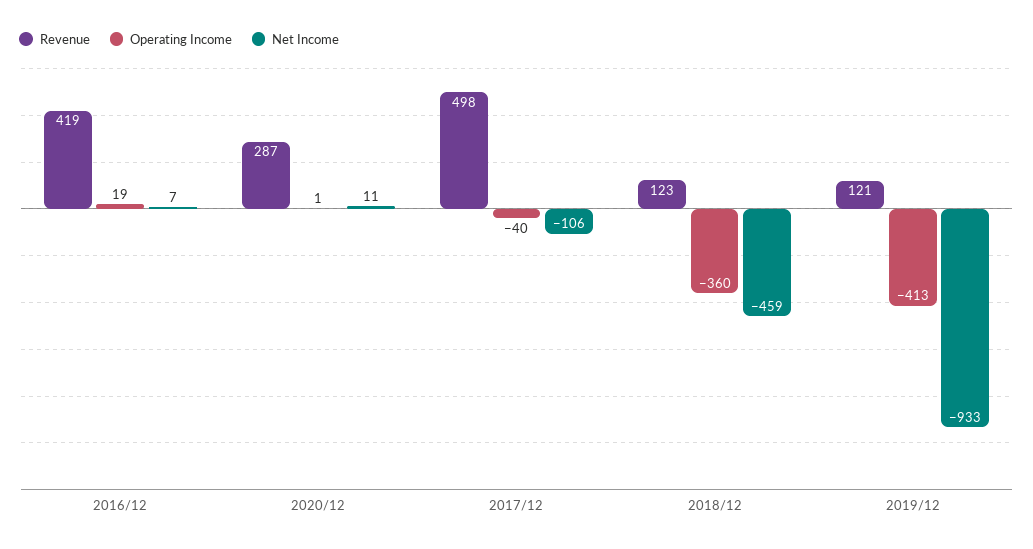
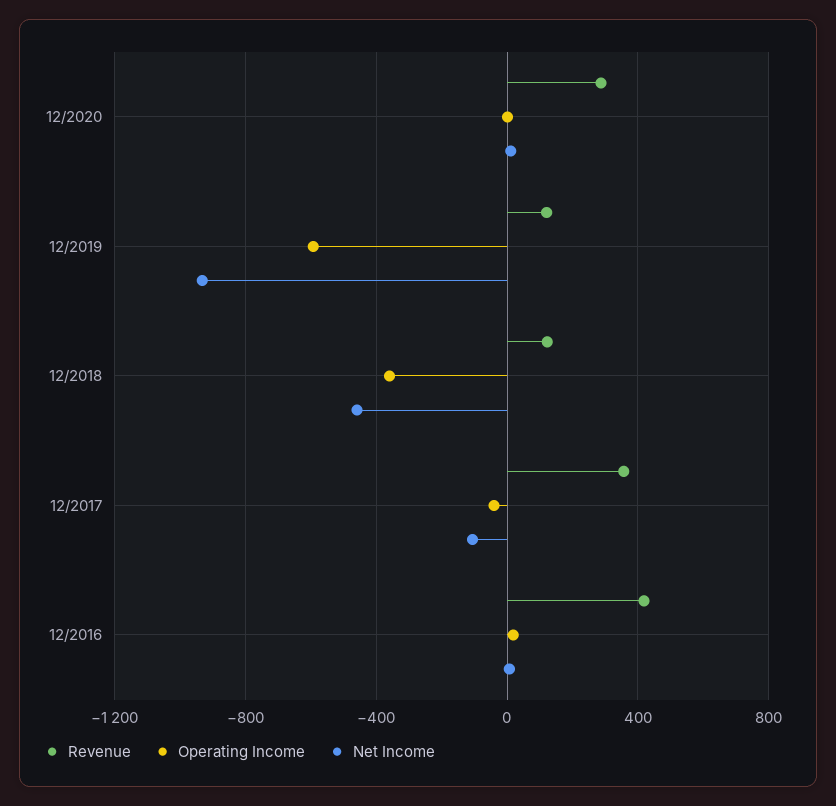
  {
    "Revenue": {
      "2016/12": 419,
      "2020/12": 287,
-     "2017/12": 498,
+     "2017/12": 350,
      "2018/12": 123,
      "2019/12": 121
    },
    "Operating Income": {
      "2016/12": 19,
      "2020/12": 1,
      "2017/12": -40,
      "2018/12": -360,
-     "2019/12": -413
+     "2019/12": -600
    },
    "Net Income": {
      "2016/12": 7,
      "2020/12": 11,
      "2017/12": -106,
      "2018/12": -459,
      "2019/12": -933
    }
  }

